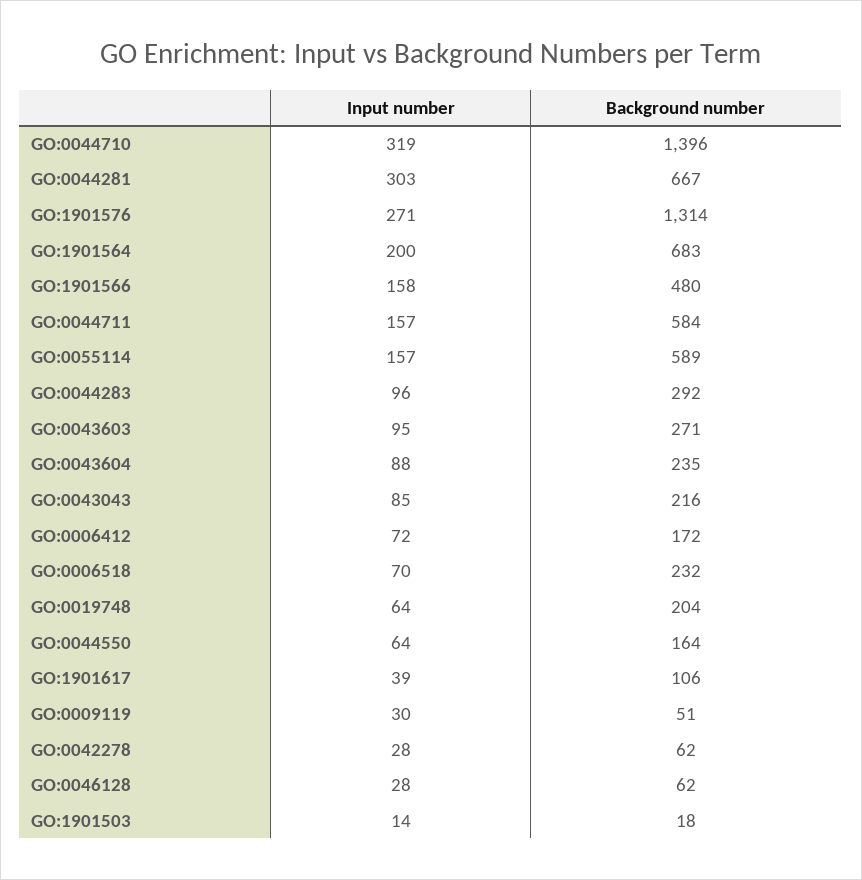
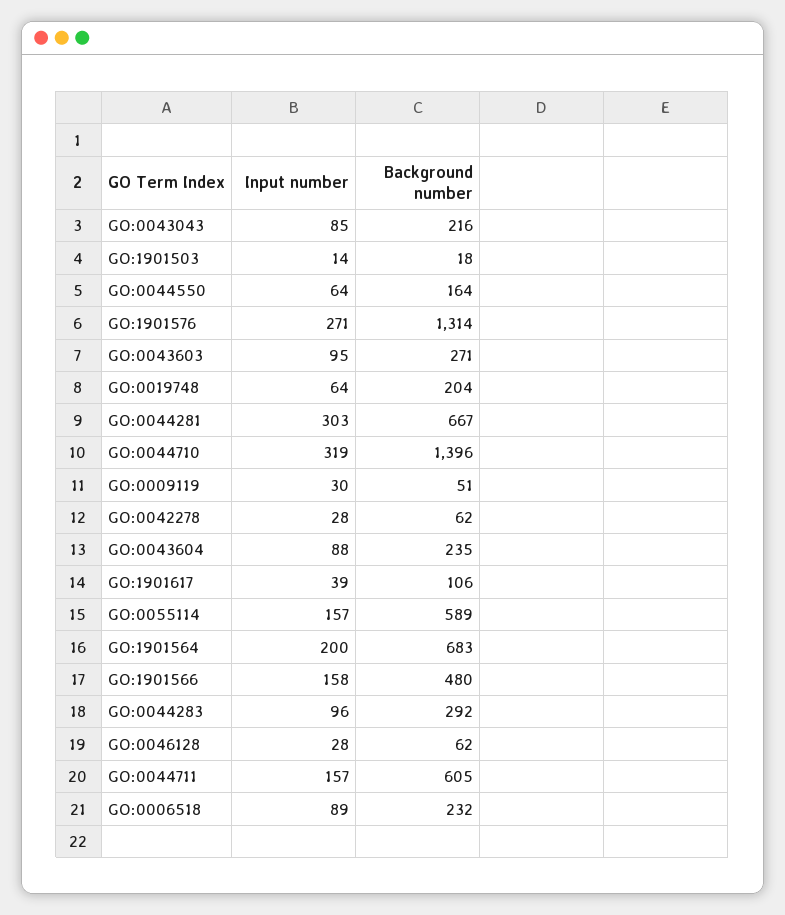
  {
    "Input number": {
      "GO:0044710": 319,
      "GO:0044281": 303,
      "GO:1901576": 271,
      "GO:1901564": 200,
      "GO:1901566": 158,
      "GO:0044711": 157,
      "GO:0055114": 157,
      "GO:0044283": 96,
      "GO:0043603": 95,
      "GO:0043604": 88,
      "GO:0043043": 85,
-     "GO:0006412": 72,
-     "GO:0006518": 70,
+     "GO:0006518": 89,
      "GO:0019748": 64,
      "GO:0044550": 64,
      "GO:1901617": 39,
      "GO:0009119": 30,
      "GO:0042278": 28,
      "GO:0046128": 28,
      "GO:1901503": 14
    },
    "Background number": {
      "GO:0044710": 1396,
      "GO:0044281": 667,
      "GO:1901576": 1314,
      "GO:1901564": 683,
      "GO:1901566": 480,
-     "GO:0044711": 584,
+     "GO:0044711": 605,
      "GO:0055114": 589,
      "GO:0044283": 292,
      "GO:0043603": 271,
      "GO:0043604": 235,
      "GO:0043043": 216,
-     "GO:0006412": 172,
      "GO:0006518": 232,
      "GO:0019748": 204,
      "GO:0044550": 164,
      "GO:1901617": 106,
      "GO:0009119": 51,
      "GO:0042278": 62,
      "GO:0046128": 62,
      "GO:1901503": 18
    }
  }

